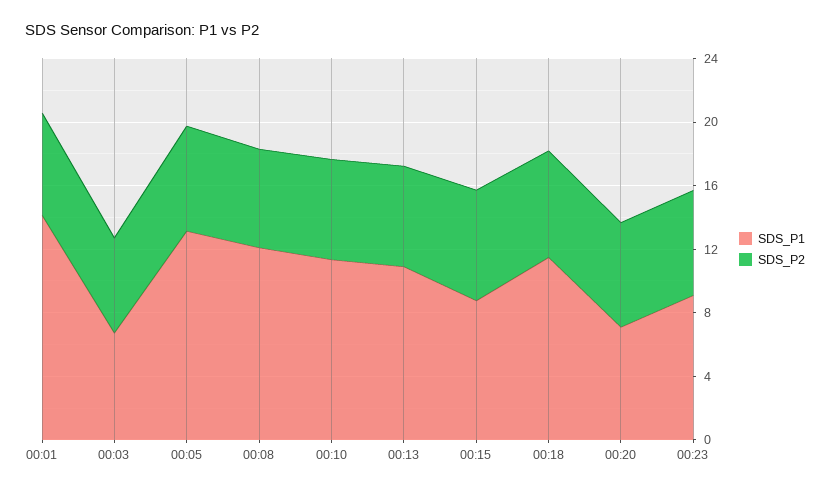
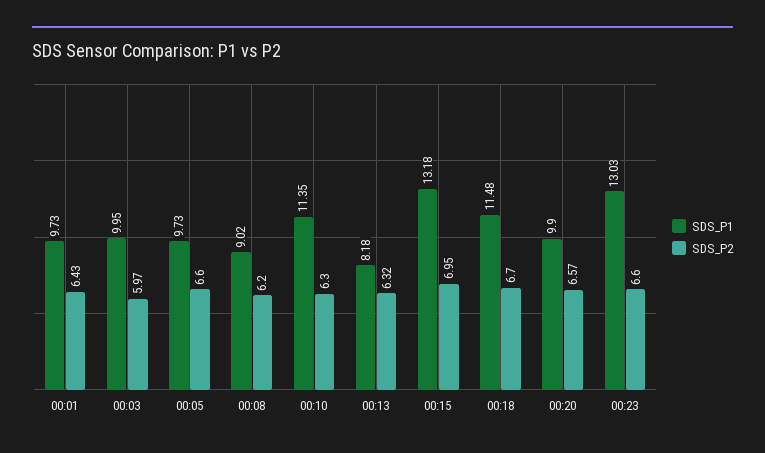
  {
    "SDS_P1": {
-     "00:01": 14,
+     "00:01": 9.73,
-     "00:03": 7,
+     "00:03": 9.95,
-     "00:05": 13,
+     "00:05": 9.73,
-     "00:08": 12,
+     "00:08": 9.02,
      "00:10": 11.35,
-     "00:13": 11,
+     "00:13": 8.18,
-     "00:15": 9,
+     "00:15": 13.18,
      "00:18": 11.48,
-     "00:20": 7,
+     "00:20": 9.9,
-     "00:23": 9
+     "00:23": 13.03
    },
    "SDS_P2": {
      "00:01": 6.43,
      "00:03": 5.97,
      "00:05": 6.6,
      "00:08": 6.2,
      "00:10": 6.3,
      "00:13": 6.32,
      "00:15": 6.95,
      "00:18": 6.7,
      "00:20": 6.57,
      "00:23": 6.6
    }
  }

